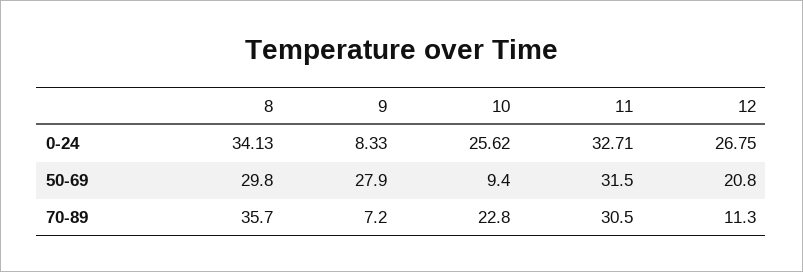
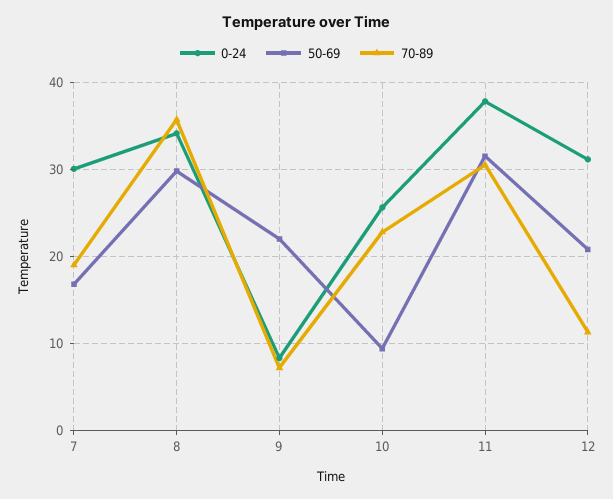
  {
    "0-24": {
      "8": 34.13,
      "9": 8.33,
      "10": 25.62,
-     "11": 32.71,
+     "11": 38,
-     "12": 26.75
+     "12": 31,
+     "7": 30
    },
    "50-69": {
      "8": 29.8,
-     "9": 27.9,
+     "9": 22,
      "10": 9.4,
      "11": 31.5,
-     "12": 20.8
+     "12": 20.8,
+     "7": 17
    },
    "70-89": {
      "8": 35.7,
      "9": 7.2,
      "10": 22.8,
      "11": 30.5,
-     "12": 11.3
+     "12": 11.3,
+     "7": 19
    }
  }

